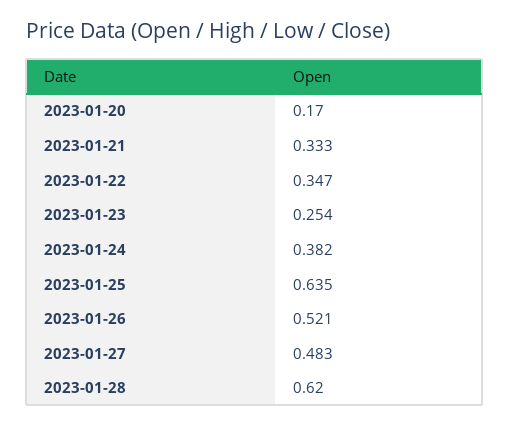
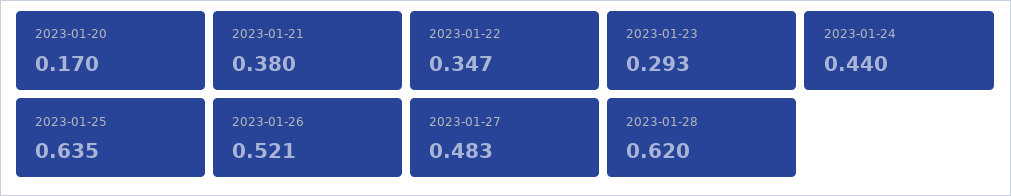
  {
    "2023-01-20": 0.17,
-   "2023-01-21": 0.333,
+   "2023-01-21": 0.38,
    "2023-01-22": 0.347,
-   "2023-01-23": 0.254,
+   "2023-01-23": 0.293,
-   "2023-01-24": 0.382,
+   "2023-01-24": 0.44,
    "2023-01-25": 0.635,
    "2023-01-26": 0.521,
    "2023-01-27": 0.483,
    "2023-01-28": 0.62
  }

